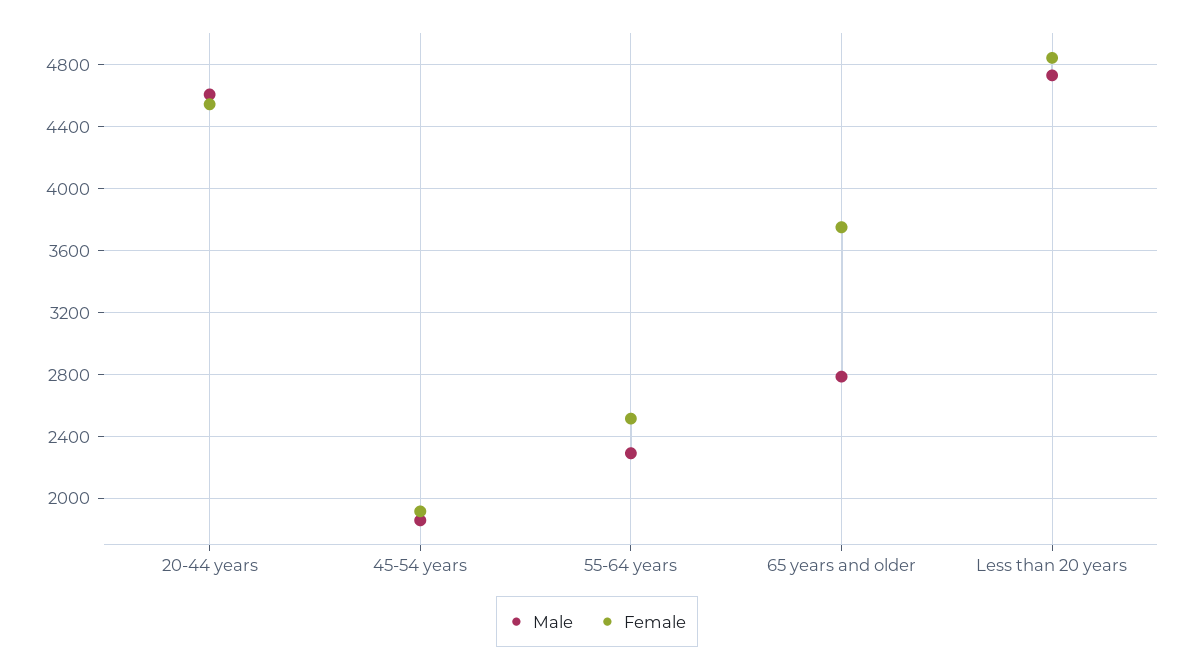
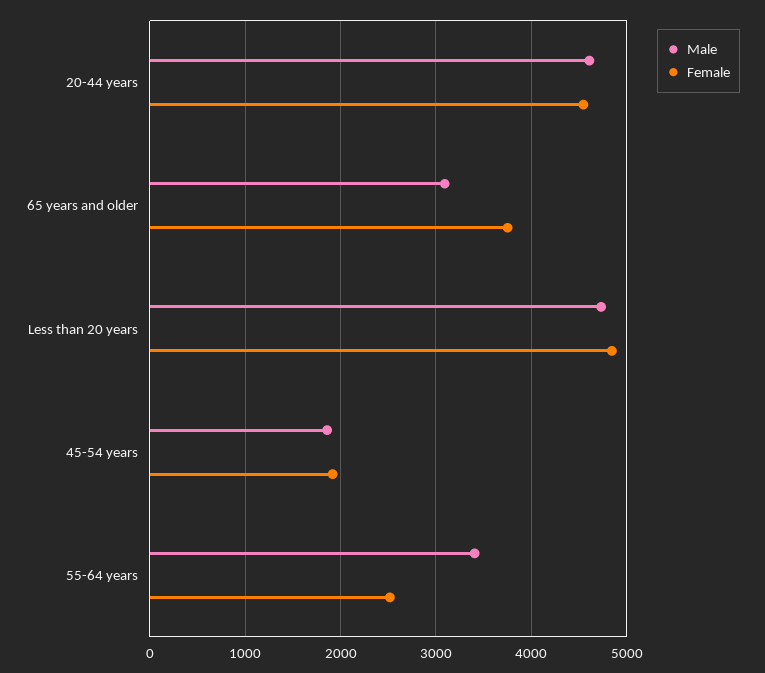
  {
    "Male": {
      "20-44 years": 4600,
      "45-54 years": 1850,
-     "55-64 years": 2300,
+     "55-64 years": 3400,
-     "65 years and older": 2800,
+     "65 years and older": 3100,
      "Less than 20 years": 4750
    },
    "Female": {
      "20-44 years": 4550,
      "45-54 years": 1900,
      "55-64 years": 2500,
      "65 years and older": 3750,
      "Less than 20 years": 4850
    }
  }

